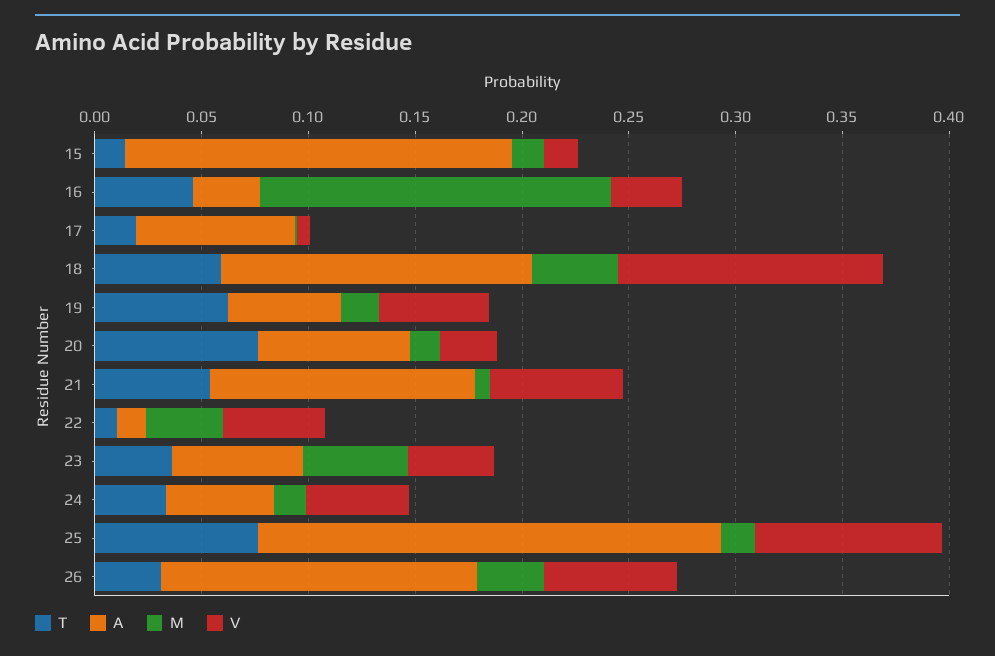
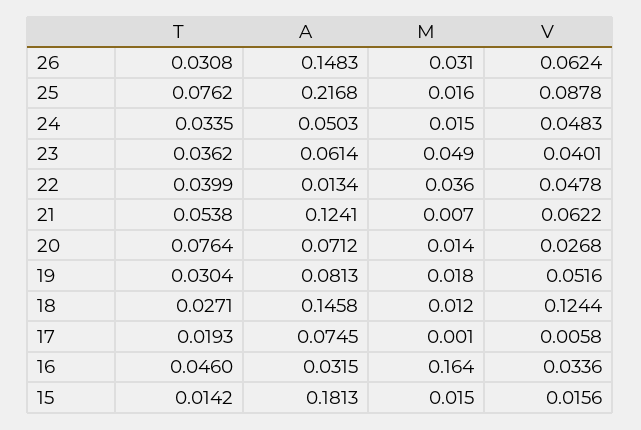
  {
    "T": {
      "15": 0.0142,
      "16": 0.046,
      "17": 0.0193,
-     "18": 0.06,
+     "18": 0.0271,
-     "19": 0.06,
+     "19": 0.0304,
      "20": 0.0764,
      "21": 0.0538,
-     "22": 0.01,
+     "22": 0.0399,
      "23": 0.0362,
      "24": 0.0335,
      "25": 0.0762,
      "26": 0.0308
    },
    "A": {
      "15": 0.1813,
      "16": 0.0315,
      "17": 0.0745,
      "18": 0.1458,
-     "19": 0.05,
+     "19": 0.0813,
      "20": 0.0712,
      "21": 0.1241,
      "22": 0.0134,
      "23": 0.0614,
      "24": 0.0503,
      "25": 0.2168,
      "26": 0.1483
    },
    "M": {
      "15": 0.015,
      "16": 0.164,
      "17": 0.001,
-     "18": 0.04,
+     "18": 0.012,
      "19": 0.018,
      "20": 0.014,
      "21": 0.007,
      "22": 0.036,
      "23": 0.049,
      "24": 0.015,
      "25": 0.016,
      "26": 0.031
    },
    "V": {
      "15": 0.0156,
      "16": 0.0336,
      "17": 0.0058,
      "18": 0.1244,
      "19": 0.0516,
      "20": 0.0268,
      "21": 0.0622,
      "22": 0.0478,
      "23": 0.0401,
      "24": 0.0483,
      "25": 0.0878,
      "26": 0.0624
    }
  }

